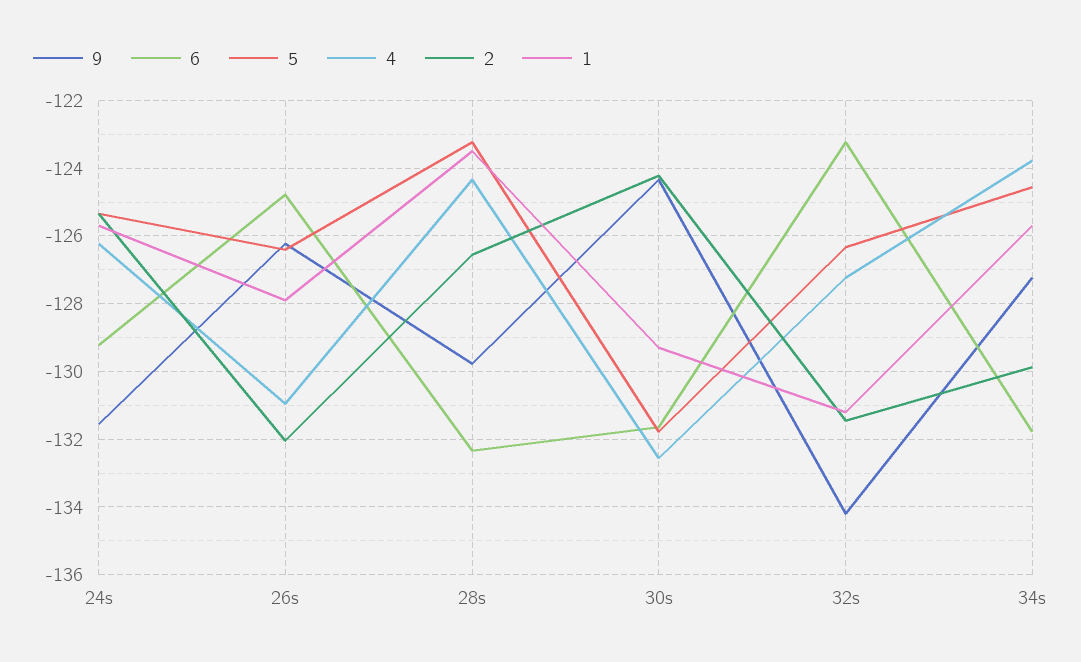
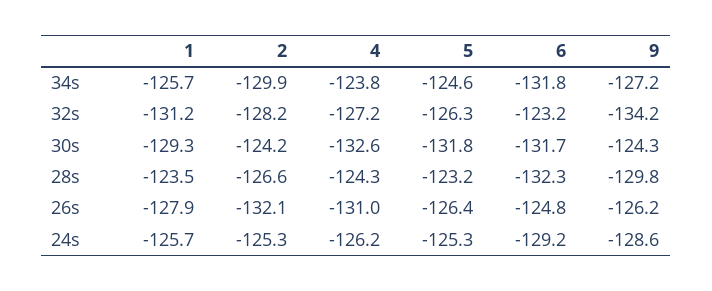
  {
    "9": {
-     "24s": -131.6,
+     "24s": -128.6,
      "26s": -126.2,
      "28s": -129.8,
      "30s": -124.3,
      "32s": -134.2,
      "34s": -127.2
    },
    "6": {
      "24s": -129.2,
      "26s": -124.8,
      "28s": -132.3,
      "30s": -131.7,
      "32s": -123.2,
      "34s": -131.8
    },
    "5": {
      "24s": -125.3,
      "26s": -126.4,
      "28s": -123.2,
      "30s": -131.8,
      "32s": -126.3,
      "34s": -124.6
    },
    "4": {
      "24s": -126.2,
      "26s": -131,
      "28s": -124.3,
      "30s": -132.6,
      "32s": -127.2,
      "34s": -123.8
    },
    "2": {
      "24s": -125.3,
      "26s": -132.1,
      "28s": -126.6,
      "30s": -124.2,
-     "32s": -131.4,
+     "32s": -128.2,
      "34s": -129.9
    },
    "1": {
      "24s": -125.7,
      "26s": -127.9,
      "28s": -123.5,
      "30s": -129.3,
      "32s": -131.2,
      "34s": -125.7
    }
  }

